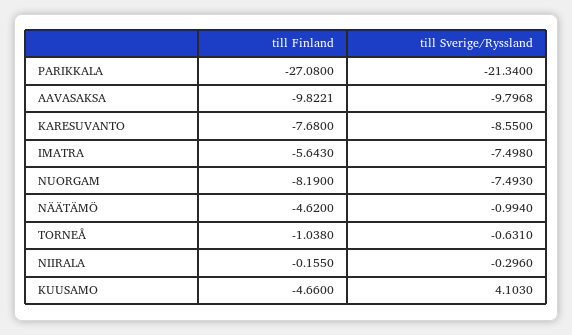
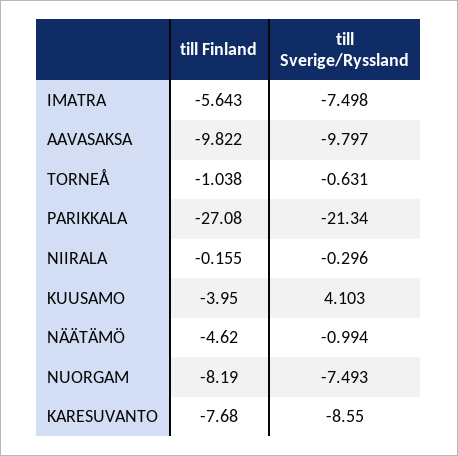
  {
    "till Finland": {
      "PARIKKALA": -27.08,
      "AAVASAKSA": -9.8221,
      "KARESUVANTO": -7.68,
      "IMATRA": -5.643,
      "NUORGAM": -8.19,
      "NÄÄTÄMÖ": -4.62,
      "TORNEÅ": -1.038,
      "NIIRALA": -0.155,
-     "KUUSAMO": -4.66
+     "KUUSAMO": -3.95
    },
    "till Sverige/Ryssland": {
      "PARIKKALA": -21.34,
      "AAVASAKSA": -9.7968,
      "KARESUVANTO": -8.55,
      "IMATRA": -7.498,
      "NUORGAM": -7.493,
      "NÄÄTÄMÖ": -0.994,
      "TORNEÅ": -0.631,
      "NIIRALA": -0.296,
      "KUUSAMO": 4.103
    }
  }

